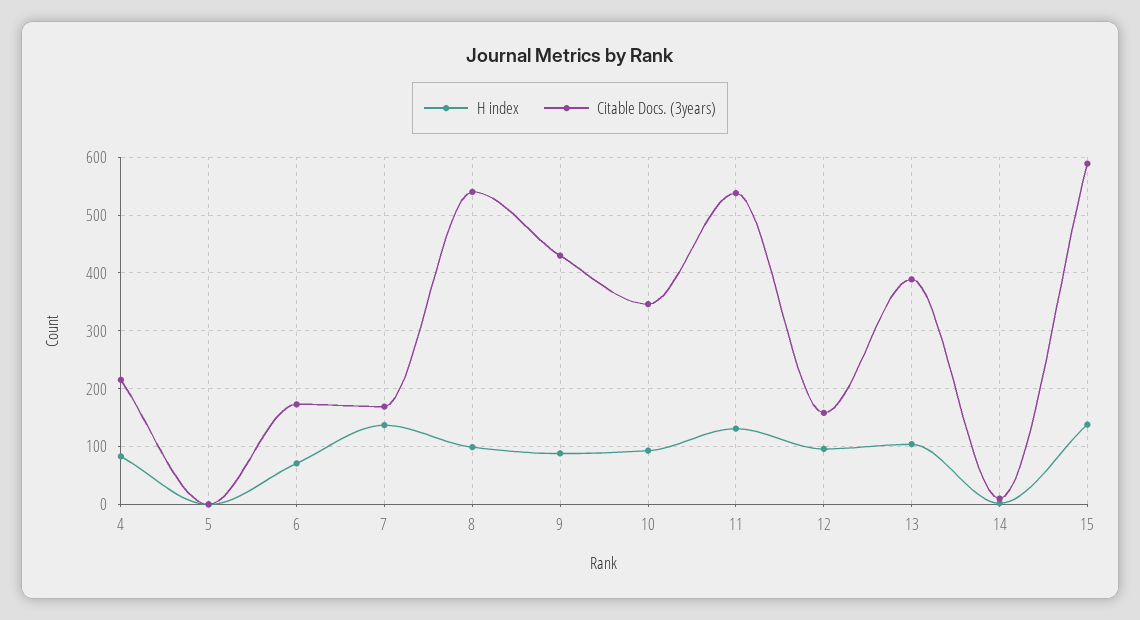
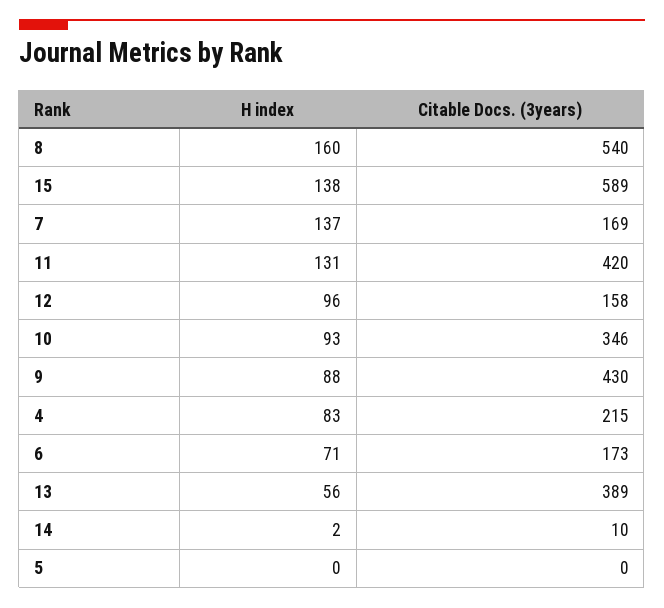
  {
    "H index": {
      "4": 83,
      "5": 0,
      "6": 71,
      "7": 137,
-     "8": 100,
+     "8": 160,
      "9": 88,
      "10": 93,
      "11": 131,
      "12": 96,
-     "13": 100,
+     "13": 56,
      "14": 2,
      "15": 138
    },
    "Citable Docs. (3years)": {
      "4": 215,
      "5": 0,
      "6": 173,
      "7": 169,
      "8": 540,
      "9": 430,
      "10": 346,
-     "11": 540,
+     "11": 420,
      "12": 158,
      "13": 389,
      "14": 10,
      "15": 589
    }
  }

